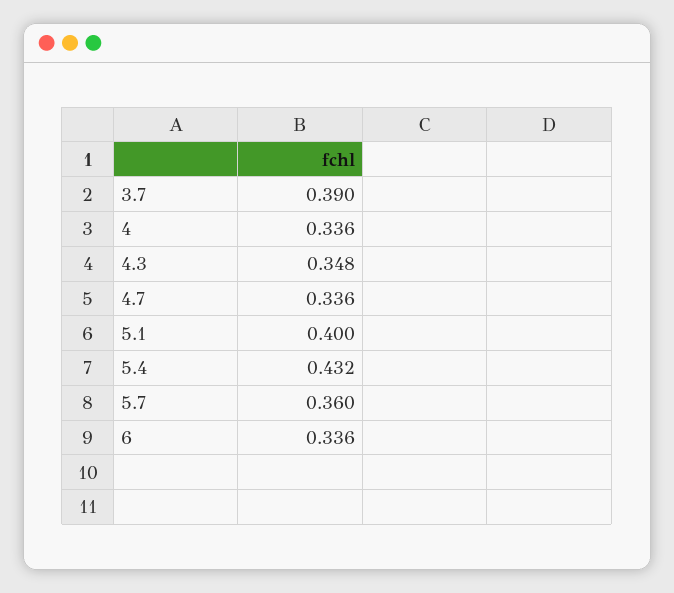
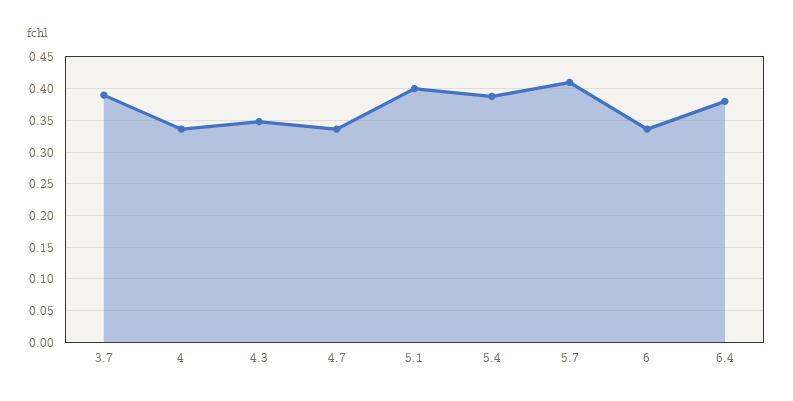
  {
    "3.7": 0.39,
    "4": 0.336,
    "4.3": 0.348,
    "4.7": 0.336,
    "5.1": 0.4,
-   "5.4": 0.432,
+   "5.4": 0.39,
-   "5.7": 0.36,
+   "5.7": 0.41,
-   "6": 0.336
+   "6": 0.336,
+   "6.4": 0.38
  }

